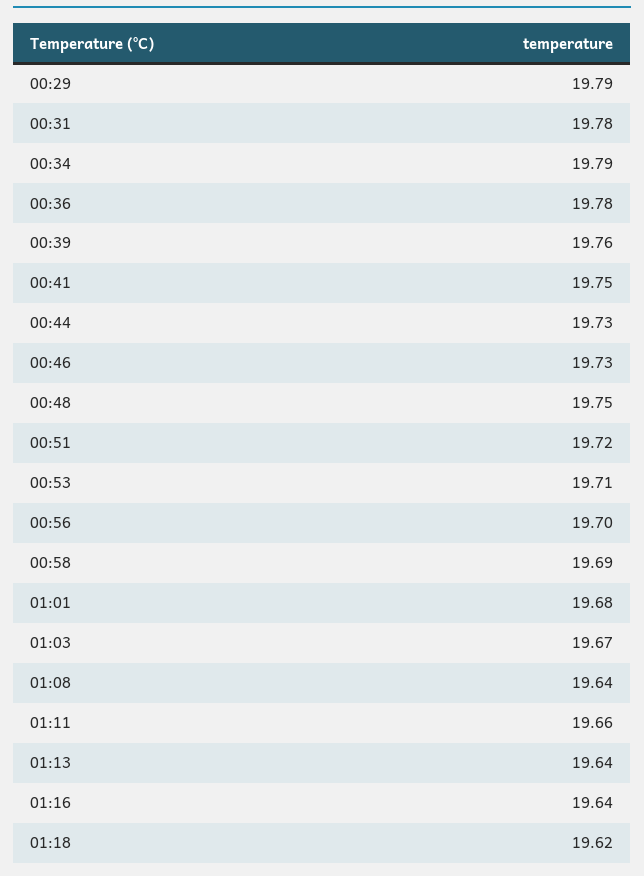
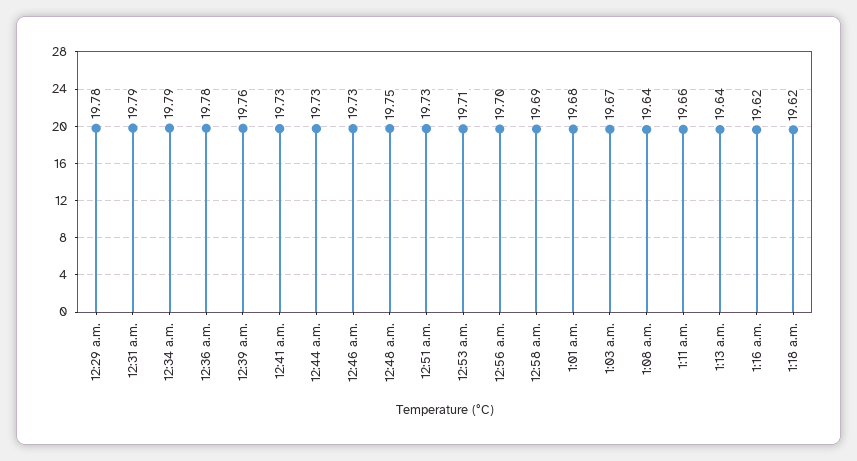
  {
-   "00:29": 19.79,
+   "00:29": 19.78,
-   "00:31": 19.78,
+   "00:31": 19.79,
    "00:34": 19.79,
    "00:36": 19.78,
    "00:39": 19.76,
-   "00:41": 19.75,
+   "00:41": 19.73,
    "00:44": 19.73,
    "00:46": 19.73,
    "00:48": 19.75,
-   "00:51": 19.72,
+   "00:51": 19.73,
    "00:53": 19.71,
    "00:56": 19.7,
    "00:58": 19.69,
    "01:01": 19.68,
    "01:03": 19.67,
    "01:08": 19.64,
    "01:11": 19.66,
    "01:13": 19.64,
-   "01:16": 19.64,
+   "01:16": 19.62,
    "01:18": 19.62
  }

